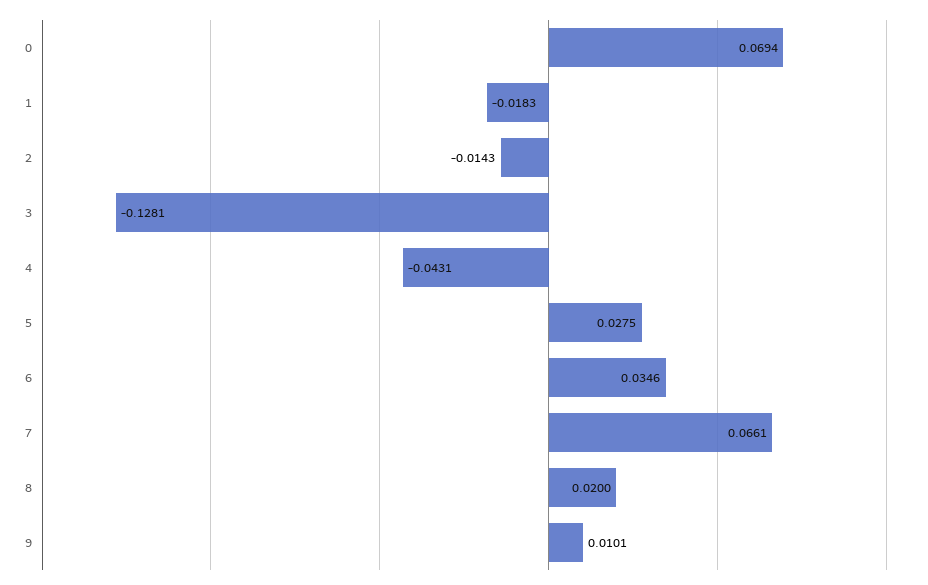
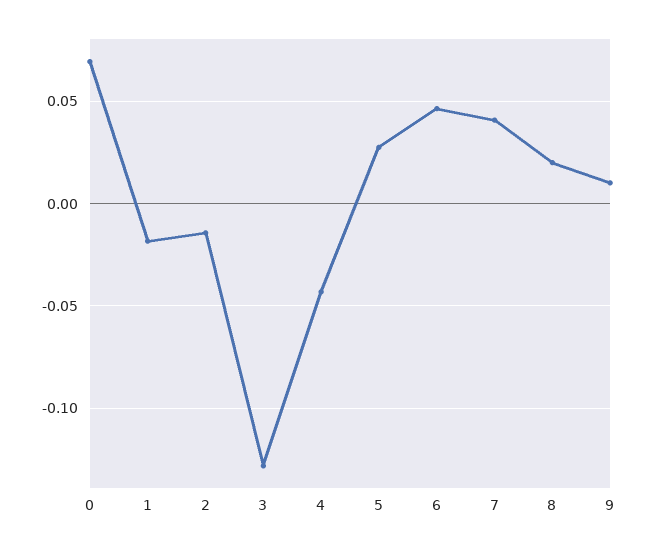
  {
    "0": 0.0694,
    "1": -0.0183,
    "2": -0.0143,
    "3": -0.1281,
    "4": -0.0431,
    "5": 0.0275,
-   "6": 0.0346,
+   "6": 0.045,
-   "7": 0.0661,
+   "7": 0.04,
    "8": 0.02,
    "9": 0.0101
  }

